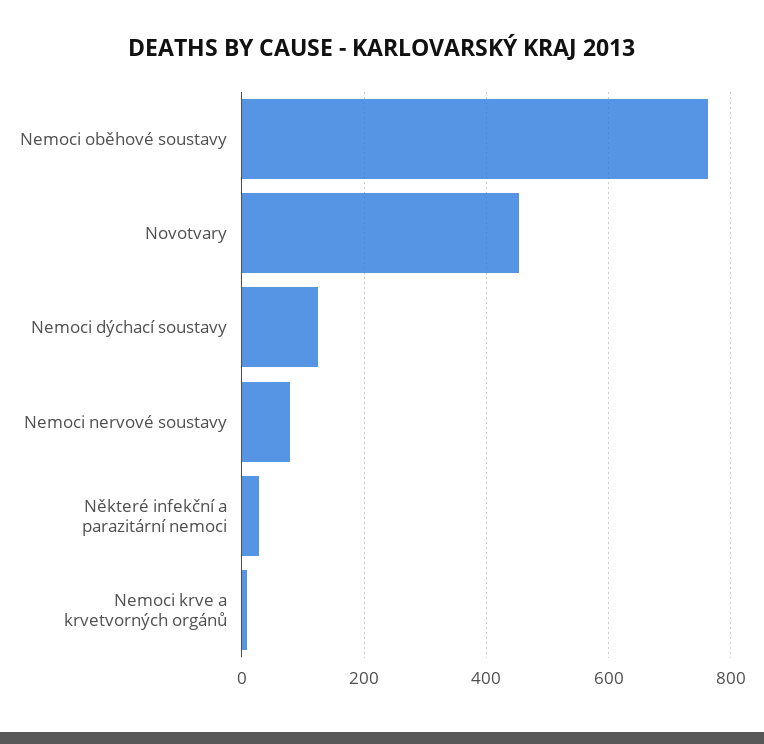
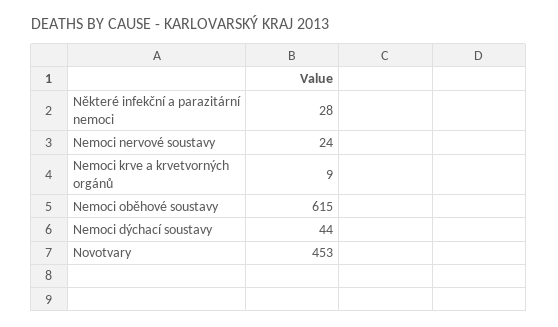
  {
-   "Nemoci oběhové soustavy": 760,
+   "Nemoci oběhové soustavy": 615,
    "Novotvary": 453,
-   "Nemoci dýchací soustavy": 120,
+   "Nemoci dýchací soustavy": 44,
-   "Nemoci nervové soustavy": 80,
+   "Nemoci nervové soustavy": 24,
    "Některé infekční a parazitární nemoci": 28,
    "Nemoci krve a krvetvorných orgánů": 9
  }

